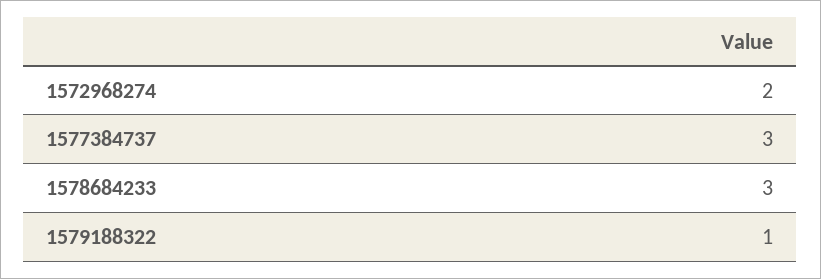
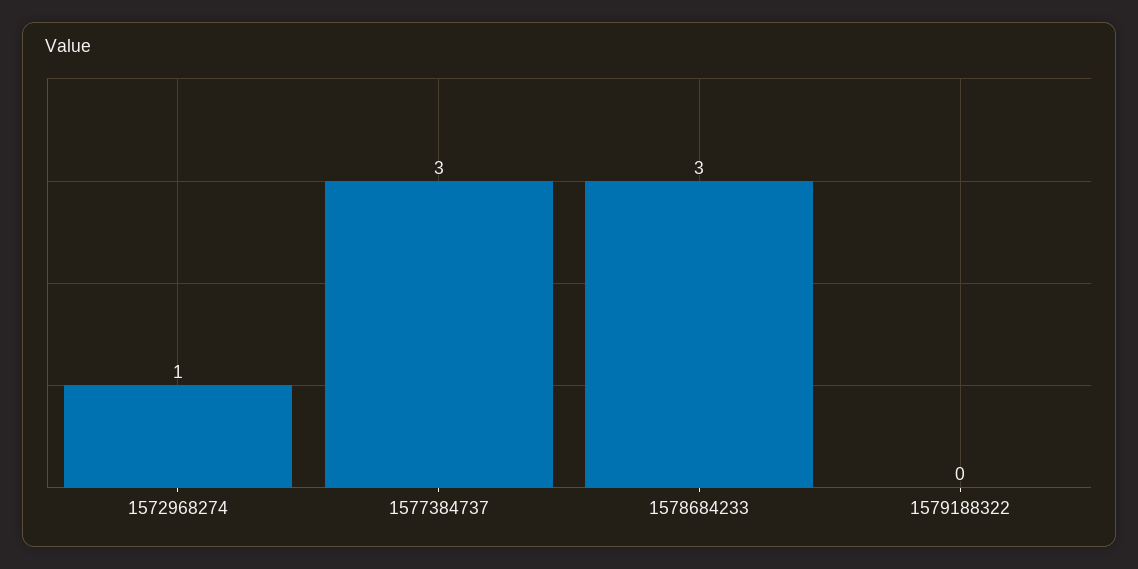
  {
-   "1572968274": 2,
+   "1572968274": 1,
    "1577384737": 3,
    "1578684233": 3,
-   "1579188322": 1
+   "1579188322": 0
  }

